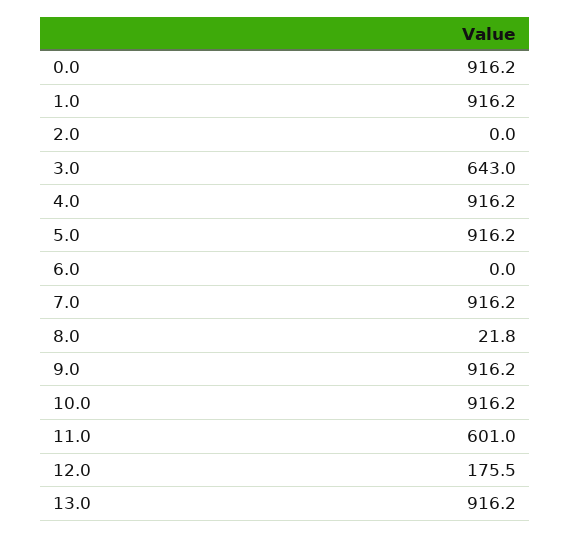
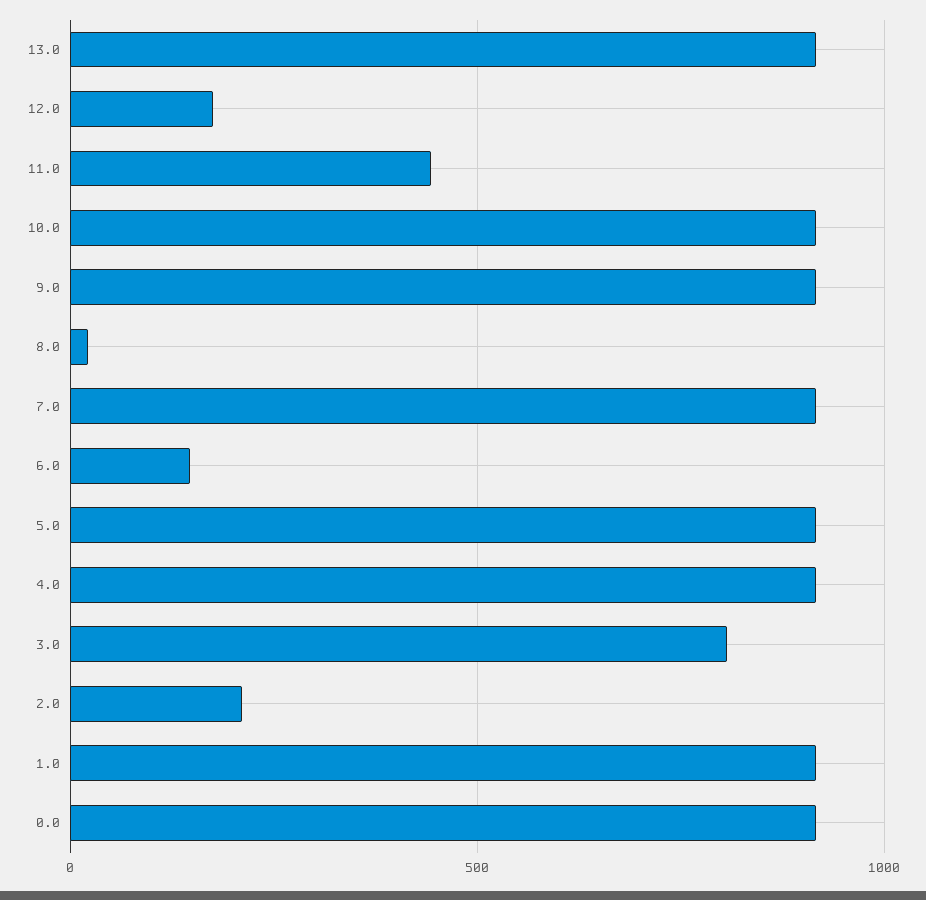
  {
    "0.0": 916.2,
    "1.0": 916.2,
-   "2.0": 0,
+   "2.0": 200,
-   "3.0": 643,
+   "3.0": 800,
    "4.0": 916.2,
    "5.0": 916.2,
-   "6.0": 0,
+   "6.0": 150,
    "7.0": 916.2,
    "8.0": 21.8,
    "9.0": 916.2,
    "10.0": 916.2,
-   "11.0": 601,
+   "11.0": 450,
    "12.0": 175.5,
    "13.0": 916.2
  }

